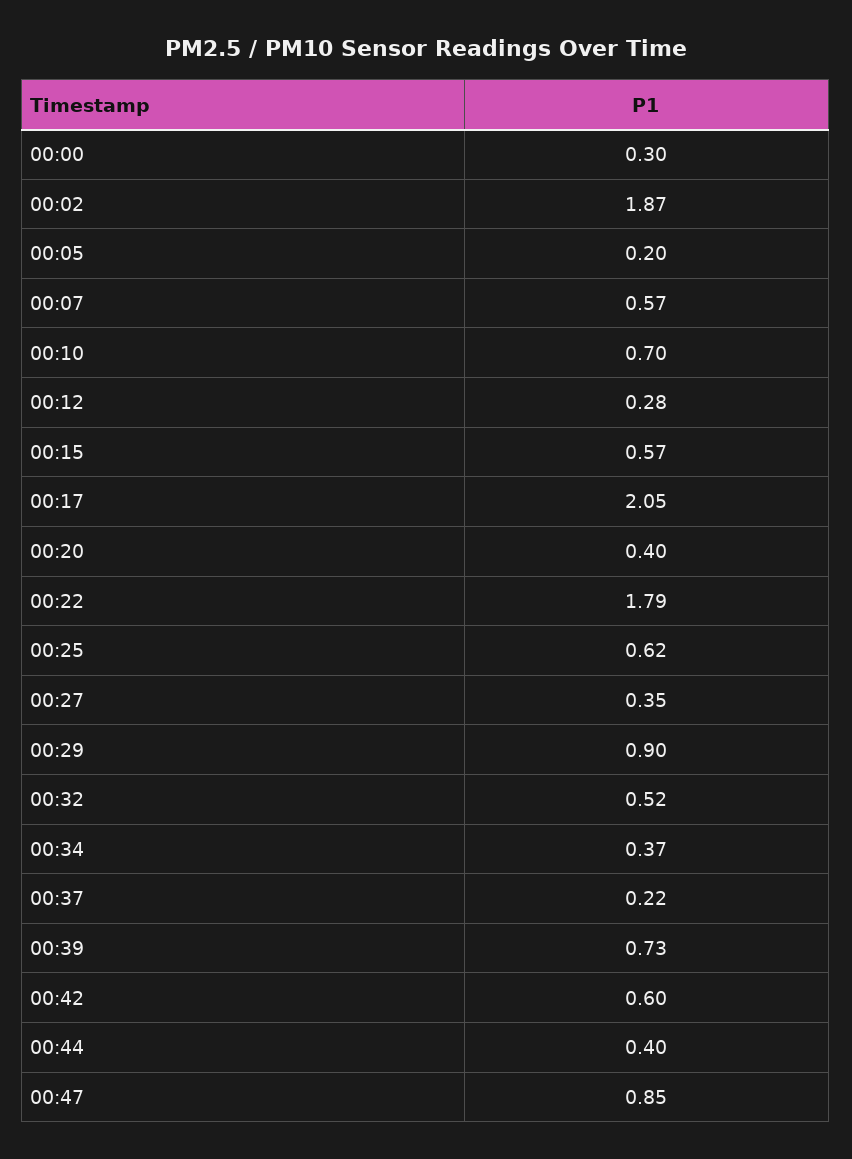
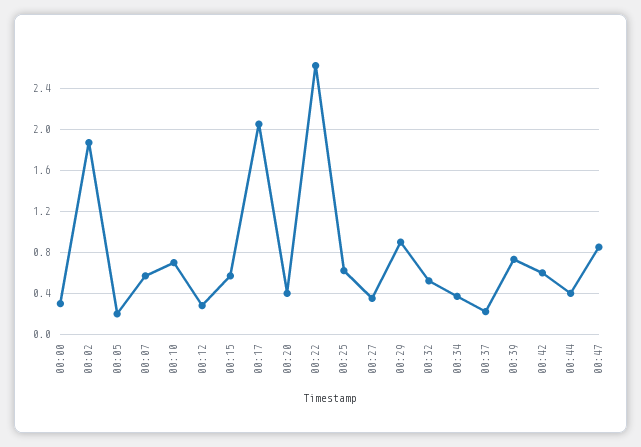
  {
    "00:00": 0.3,
    "00:02": 1.87,
    "00:05": 0.2,
    "00:07": 0.57,
    "00:10": 0.7,
    "00:12": 0.28,
    "00:15": 0.57,
    "00:17": 2.05,
    "00:20": 0.4,
-   "00:22": 1.79,
+   "00:22": 2.6,
    "00:25": 0.62,
    "00:27": 0.35,
    "00:29": 0.9,
    "00:32": 0.52,
    "00:34": 0.37,
    "00:37": 0.22,
    "00:39": 0.73,
    "00:42": 0.6,
    "00:44": 0.4,
    "00:47": 0.85
  }

